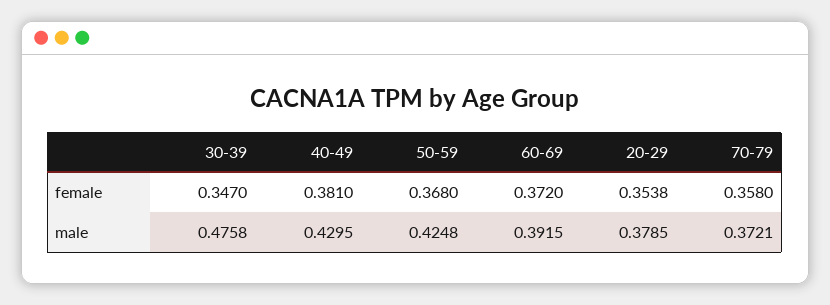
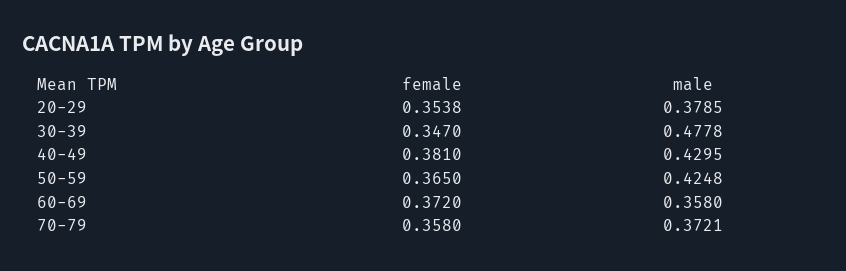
  {
    "30-39": {
      "female": 0.347,
-     "male": 0.4758
+     "male": 0.4778
    },
    "40-49": {
      "female": 0.381,
      "male": 0.4295
    },
    "50-59": {
-     "female": 0.368,
+     "female": 0.365,
      "male": 0.4248
    },
    "60-69": {
      "female": 0.372,
-     "male": 0.3915
+     "male": 0.358
    },
    "20-29": {
      "female": 0.3538,
      "male": 0.3785
    },
    "70-79": {
      "female": 0.358,
      "male": 0.3721
    }
  }

